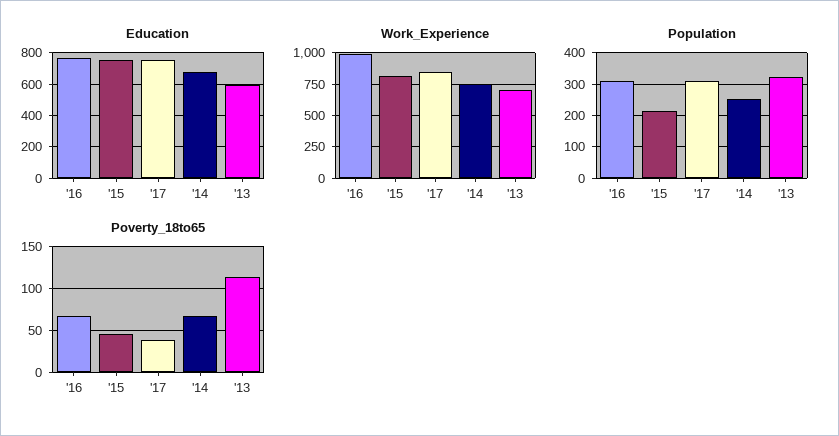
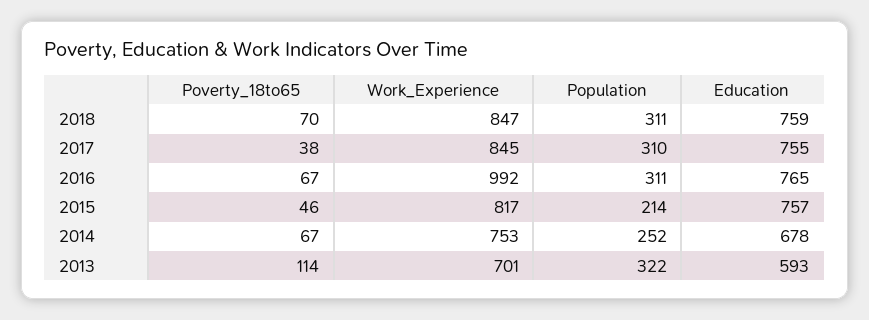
  {
    "Education": {
      "'16": 765,
      "'15": 757,
      "'17": 755,
      "'14": 678,
-     "'13": 593
+     "'13": 593,
+     "2018": 759
    },
    "Work_Experience": {
      "'16": 992,
      "'15": 817,
      "'17": 845,
      "'14": 753,
-     "'13": 701
+     "'13": 701,
+     "2018": 847
    },
    "Population": {
      "'16": 311,
      "'15": 214,
      "'17": 310,
      "'14": 252,
-     "'13": 322
+     "'13": 322,
+     "2018": 311
    },
    "Poverty_18to65": {
      "'16": 67,
      "'15": 46,
      "'17": 38,
      "'14": 67,
-     "'13": 114
+     "'13": 114,
+     "2018": 70
    }
  }

